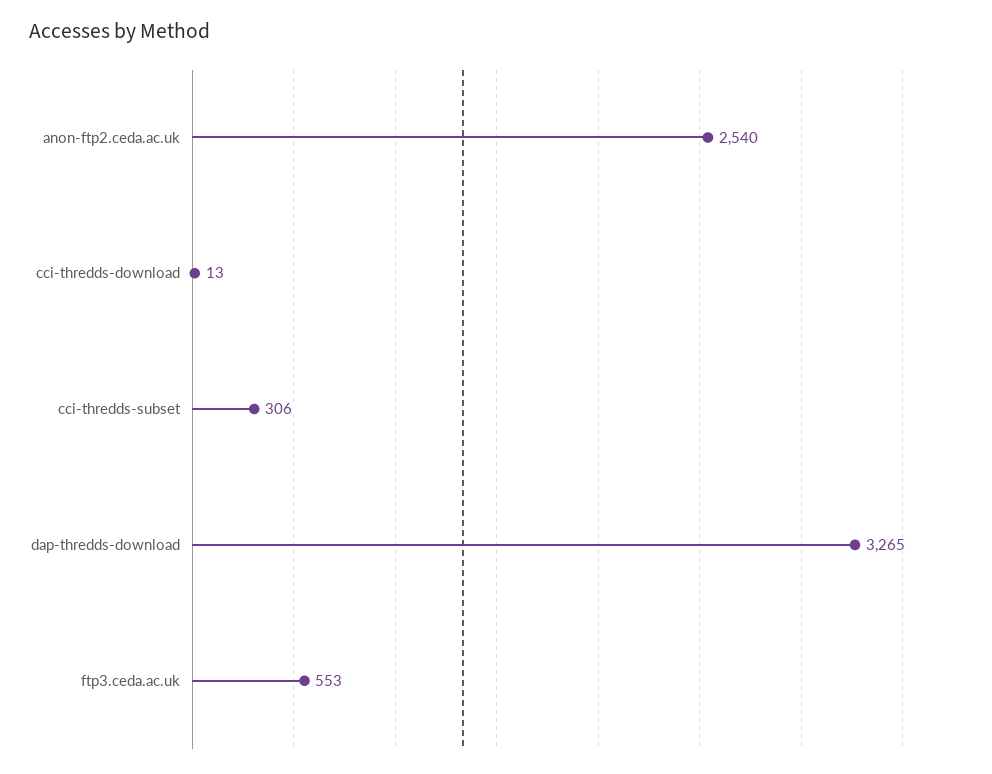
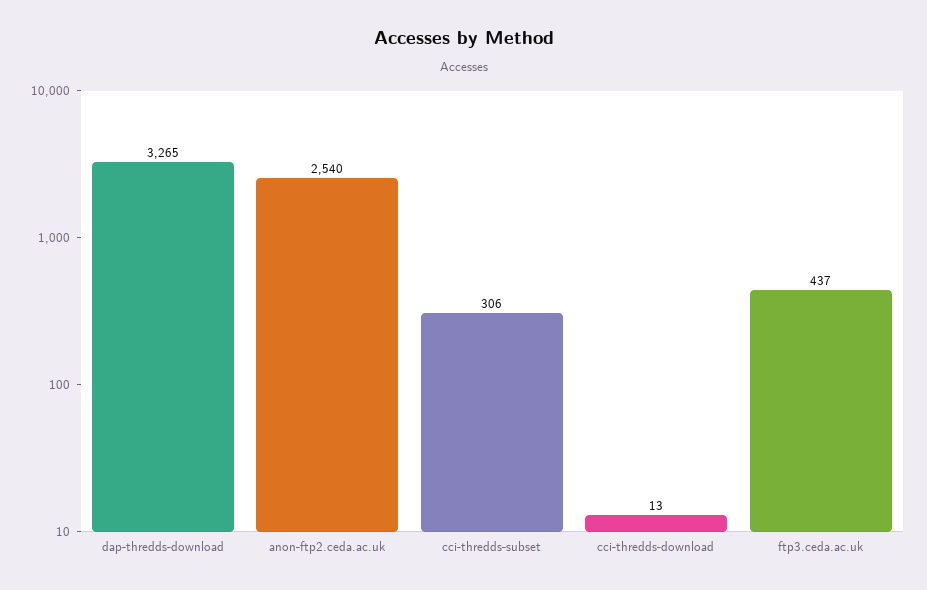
  {
    "anon-ftp2.ceda.ac.uk": 2540,
    "cci-thredds-download": 13,
    "cci-thredds-subset": 306,
    "dap-thredds-download": 3265,
-   "ftp3.ceda.ac.uk": 553
+   "ftp3.ceda.ac.uk": 437
  }

